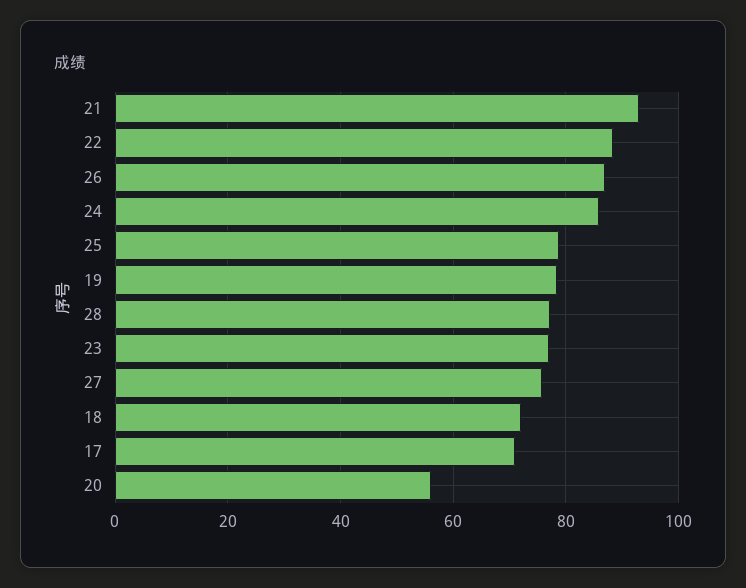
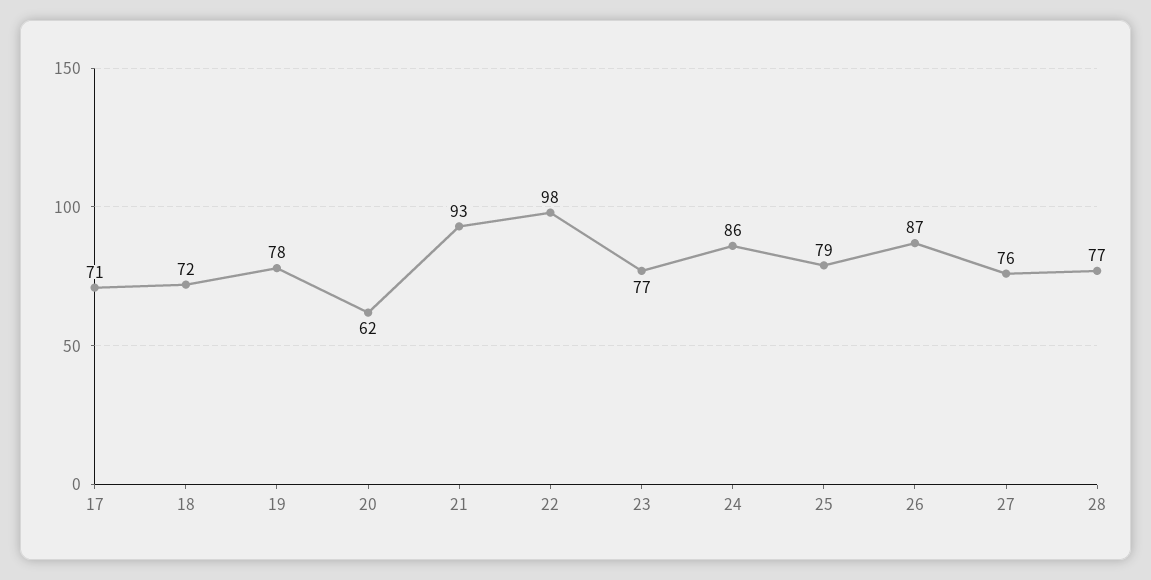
  {
    "21": 93,
-   "22": 88,
+   "22": 98,
    "26": 87,
    "24": 86,
    "25": 79,
    "19": 78,
    "28": 77,
    "23": 77,
    "27": 76,
    "18": 72,
    "17": 71,
-   "20": 56
+   "20": 62
  }

